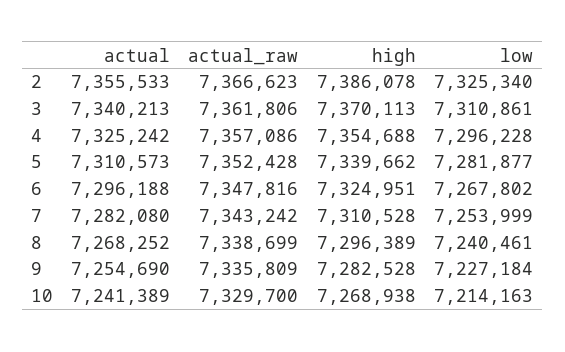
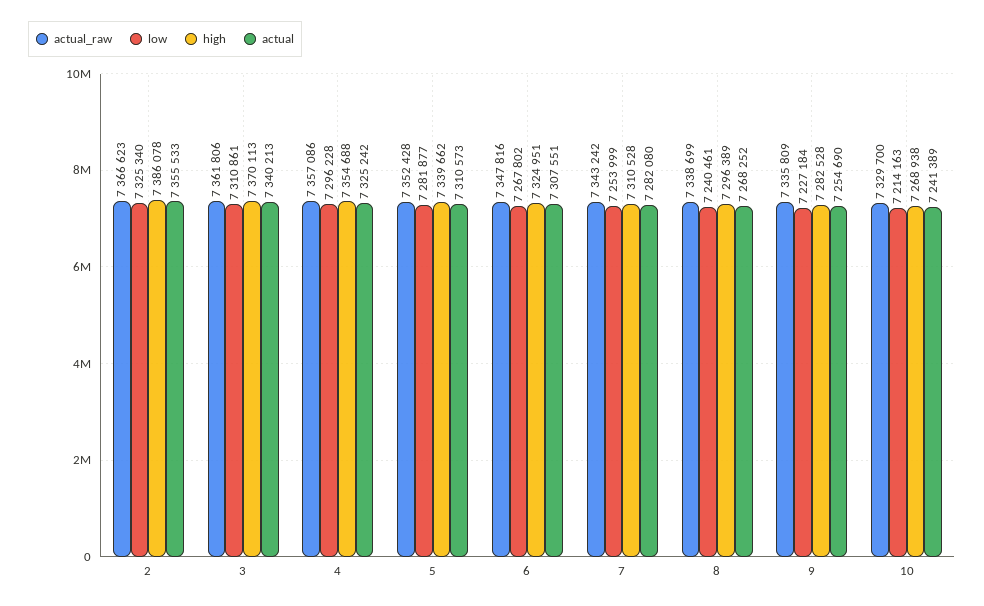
  {
    "actual": {
      "2": 7355533,
      "3": 7340213,
      "4": 7325242,
      "5": 7310573,
-     "6": 7296188,
+     "6": 7307551,
      "7": 7282080,
      "8": 7268252,
      "9": 7254690,
      "10": 7241389
    },
    "actual_raw": {
      "2": 7366623,
      "3": 7361806,
      "4": 7357086,
      "5": 7352428,
      "6": 7347816,
      "7": 7343242,
      "8": 7338699,
      "9": 7335809,
      "10": 7329700
    },
    "high": {
      "2": 7386078,
      "3": 7370113,
      "4": 7354688,
      "5": 7339662,
      "6": 7324951,
      "7": 7310528,
      "8": 7296389,
      "9": 7282528,
      "10": 7268938
    },
    "low": {
      "2": 7325340,
      "3": 7310861,
      "4": 7296228,
      "5": 7281877,
      "6": 7267802,
      "7": 7253999,
      "8": 7240461,
      "9": 7227184,
      "10": 7214163
    }
  }

